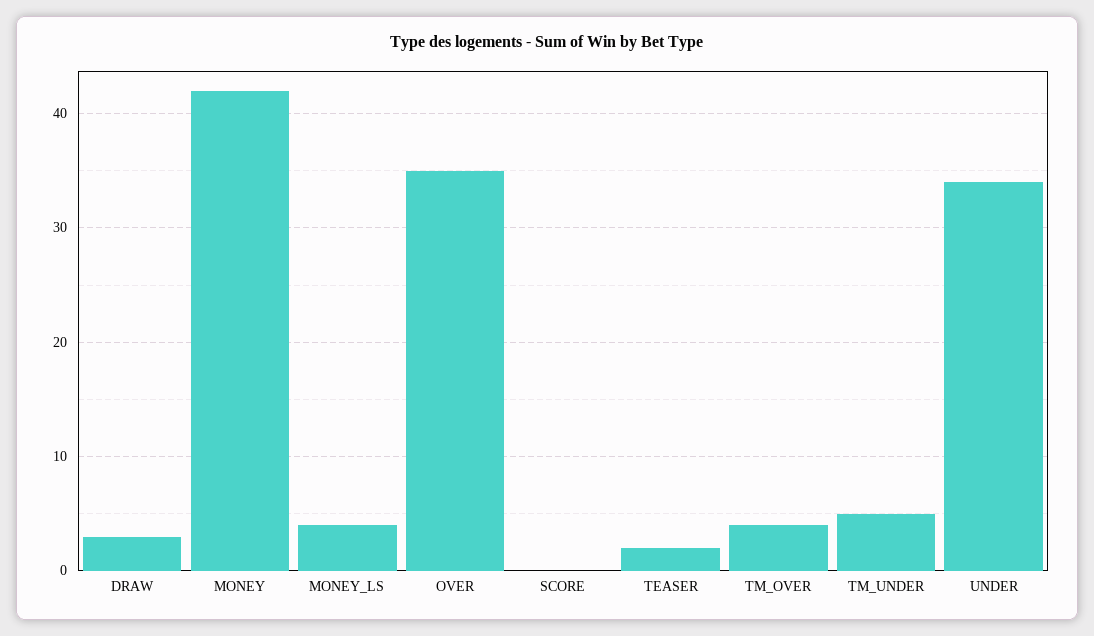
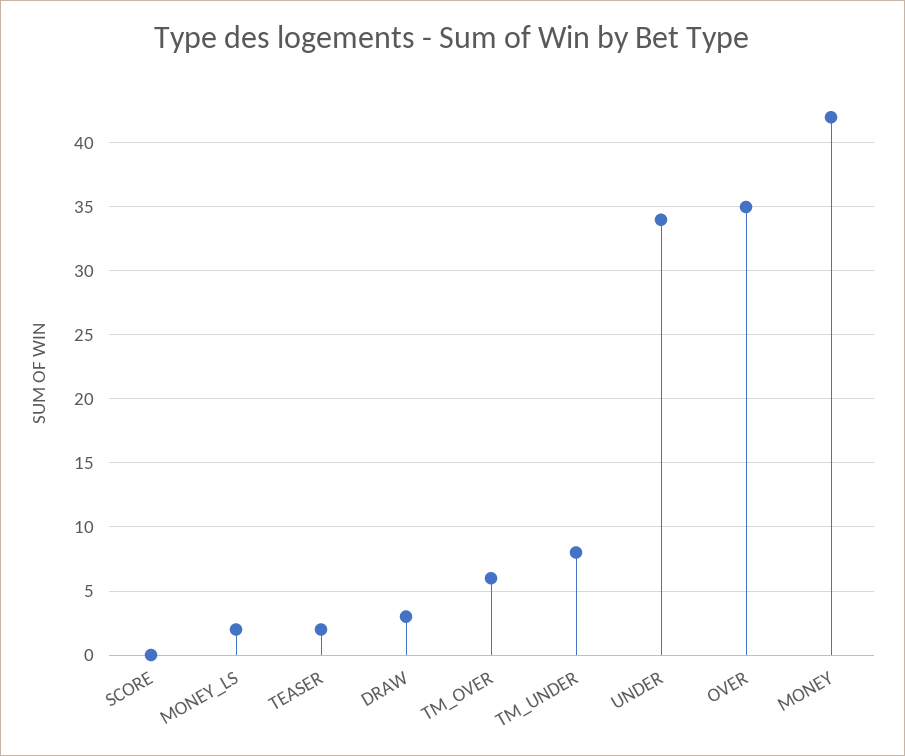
  {
    "DRAW": 3,
    "MONEY": 42,
-   "MONEY_LS": 4,
+   "MONEY_LS": 2,
    "OVER": 35,
    "SCORE": 0,
    "TEASER": 2,
-   "TM_OVER": 4,
+   "TM_OVER": 6,
-   "TM_UNDER": 5,
+   "TM_UNDER": 8,
    "UNDER": 34
  }

